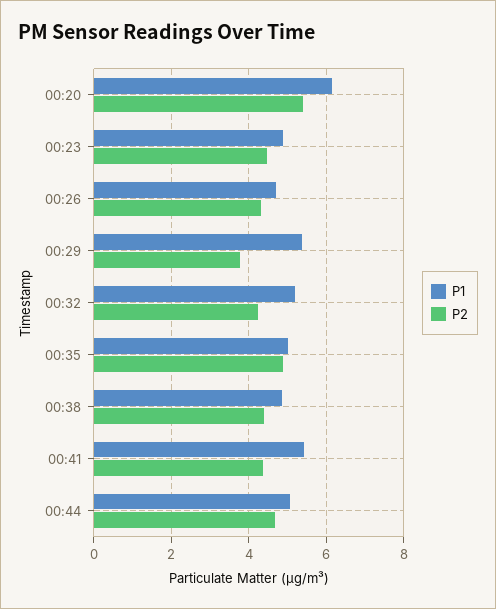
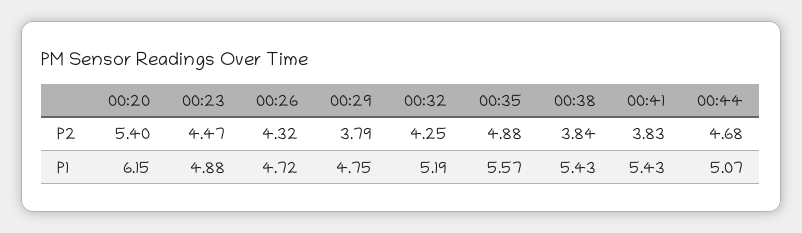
  {
    "P1": {
      "00:20": 6.15,
      "00:23": 4.88,
      "00:26": 4.72,
-     "00:29": 5.4,
+     "00:29": 4.75,
      "00:32": 5.19,
-     "00:35": 5,
+     "00:35": 5.57,
-     "00:38": 4.8,
+     "00:38": 5.43,
      "00:41": 5.43,
      "00:44": 5.07
    },
    "P2": {
      "00:20": 5.4,
      "00:23": 4.47,
      "00:26": 4.32,
      "00:29": 3.79,
      "00:32": 4.25,
      "00:35": 4.88,
-     "00:38": 4.4,
+     "00:38": 3.84,
-     "00:41": 4.4,
+     "00:41": 3.83,
      "00:44": 4.68
    }
  }

